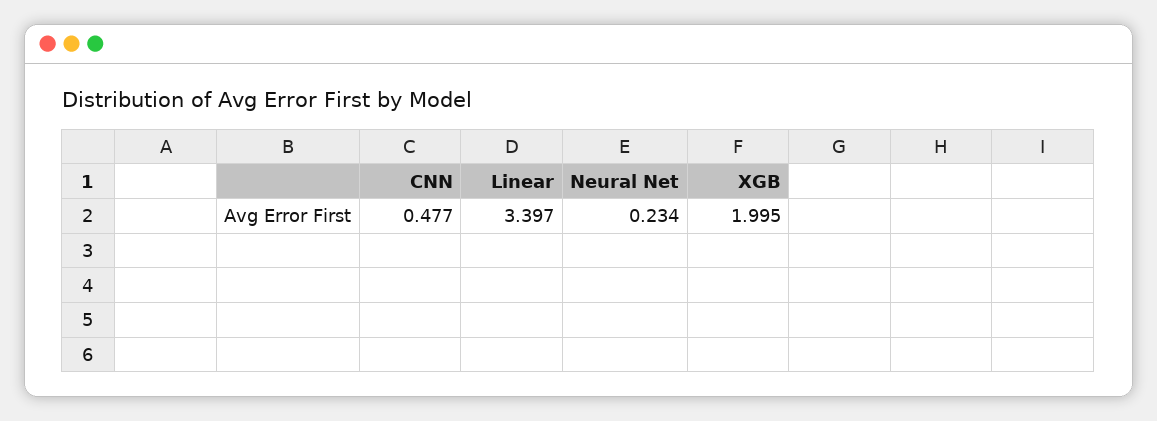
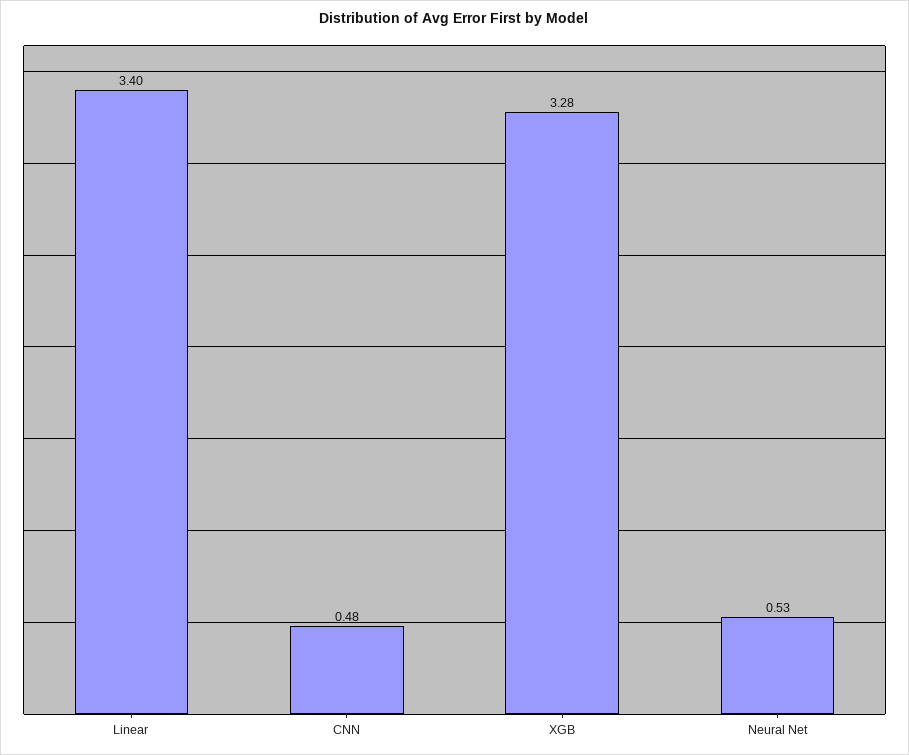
  {
    "CNN": 0.477,
    "Linear": 3.397,
-   "Neural Net": 0.234,
+   "Neural Net": 0.53,
-   "XGB": 1.995
+   "XGB": 3.28
  }

